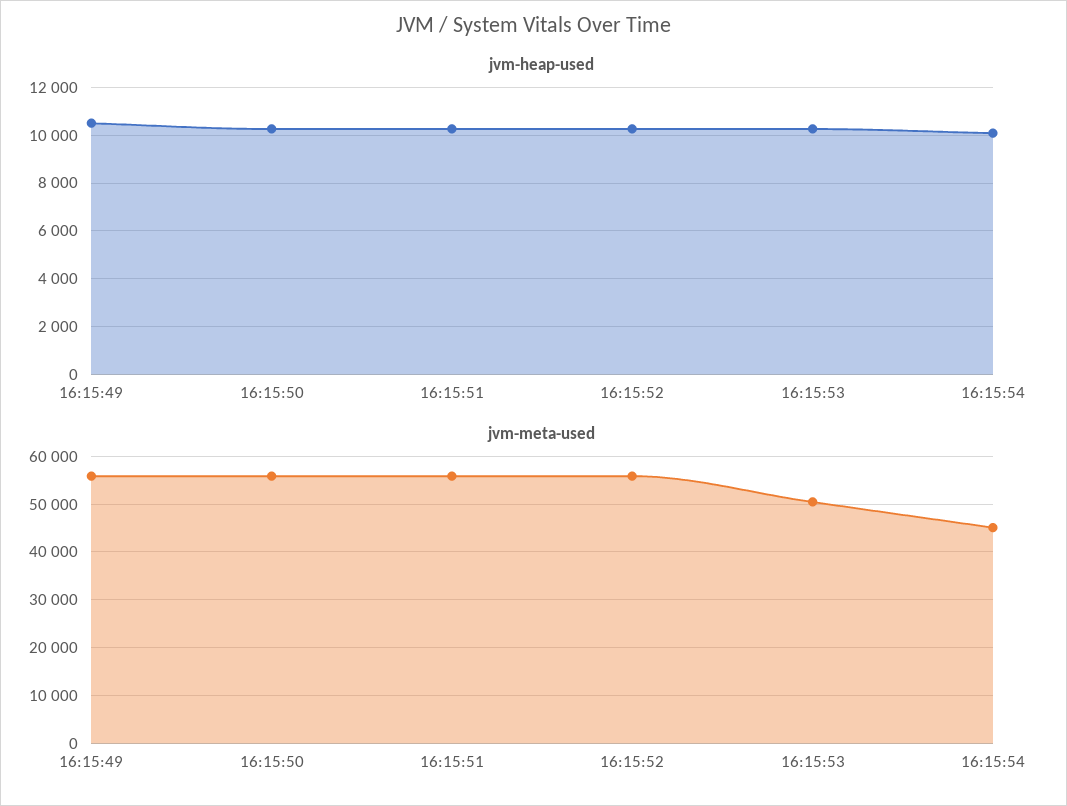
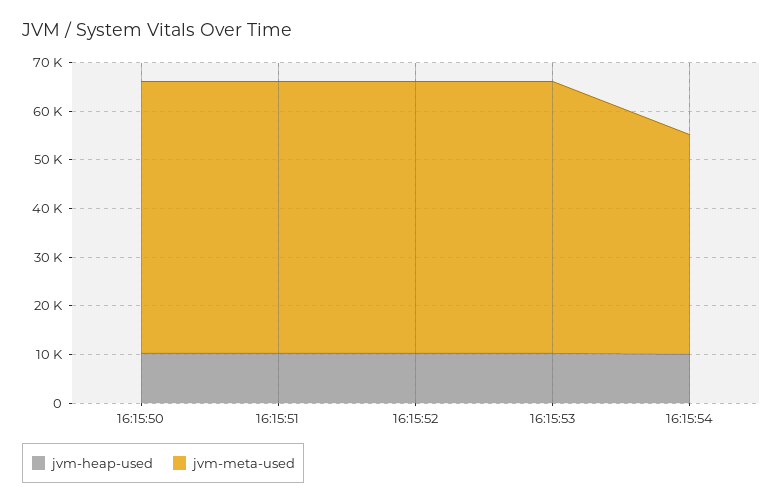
  {
    "jvm-heap-used": {
-     "16:15:49": 10500,
      "16:15:50": 10500,
      "16:15:51": 10500,
      "16:15:52": 10500,
      "16:15:53": 10500,
      "16:15:54": 10000
    },
    "jvm-meta-used": {
-     "16:15:49": 56000,
      "16:15:50": 56000,
      "16:15:51": 56000,
      "16:15:52": 56000,
-     "16:15:53": 50000,
+     "16:15:53": 56000,
      "16:15:54": 46000
    }
  }

